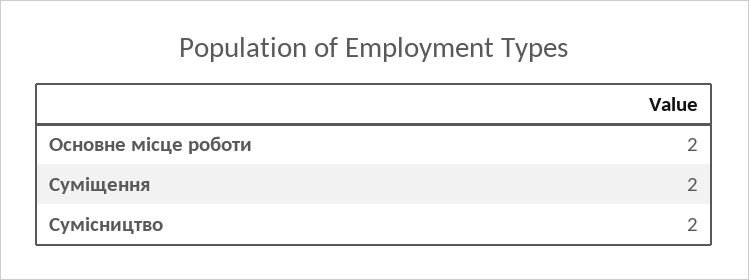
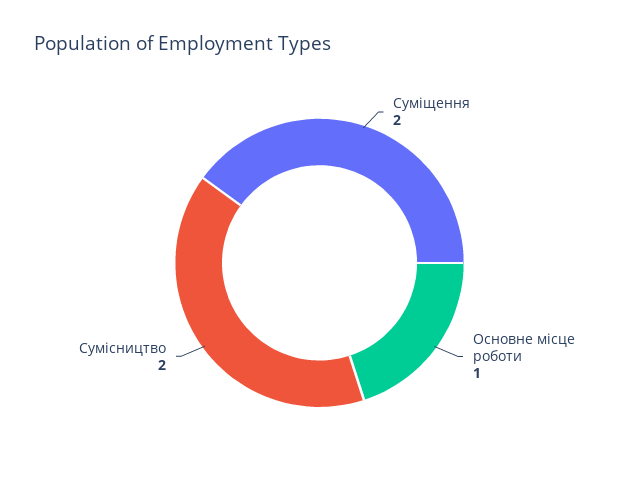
  {
-   "Основне місце роботи": 2,
+   "Основне місце роботи": 1,
    "Суміщення": 2,
    "Сумісництво": 2
  }

